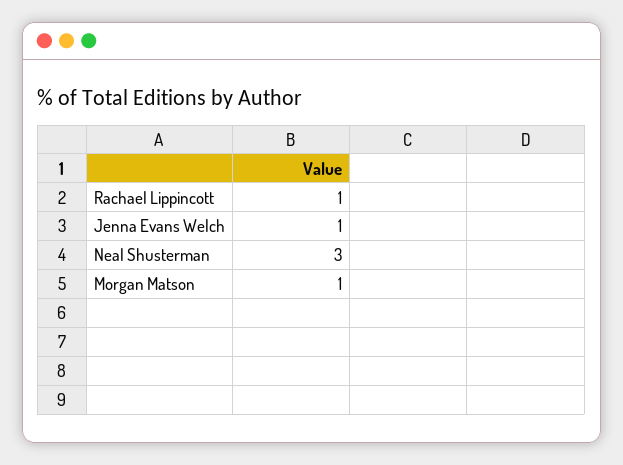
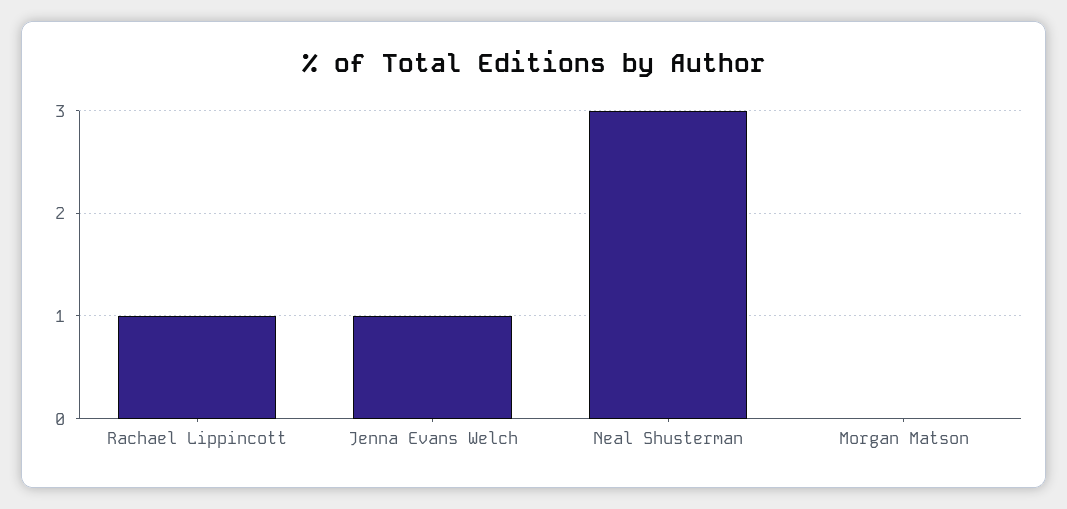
  {
    "Rachael Lippincott": 1,
    "Jenna Evans Welch": 1,
    "Neal Shusterman": 3,
-   "Morgan Matson": 1
+   "Morgan Matson": 0
  }

